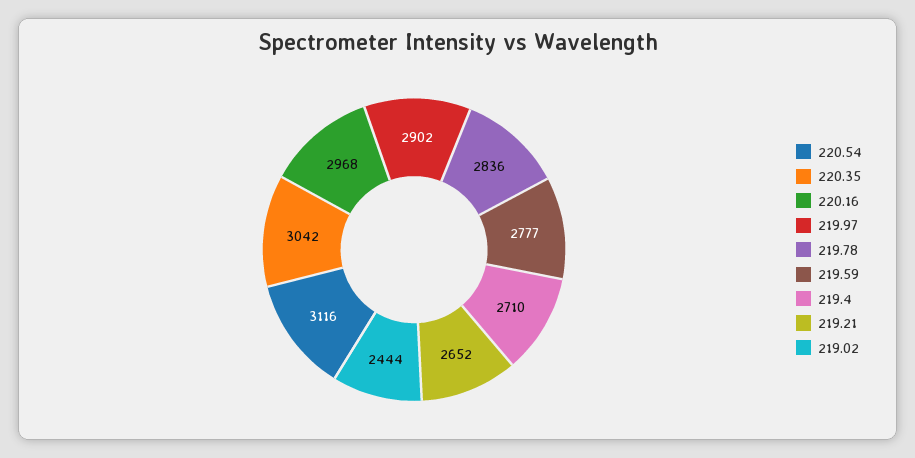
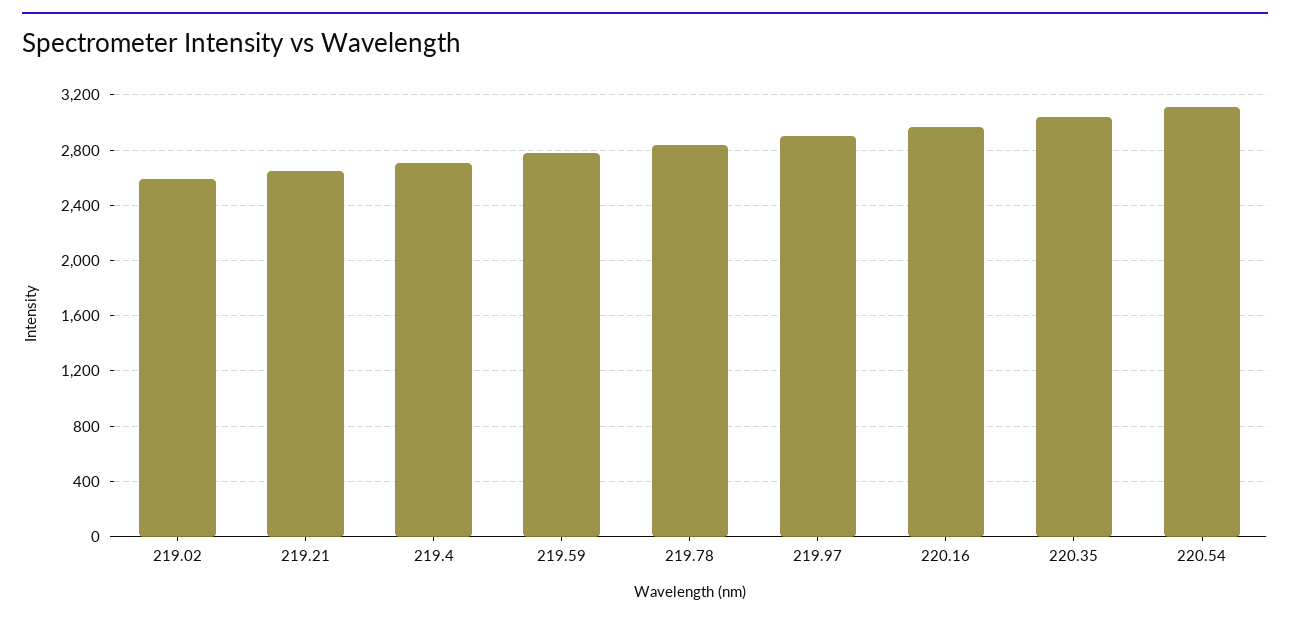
  {
    "220.54": 3116,
    "220.35": 3042,
    "220.16": 2968,
    "219.97": 2902,
    "219.78": 2836,
    "219.59": 2777,
    "219.4": 2710,
    "219.21": 2652,
-   "219.02": 2444
+   "219.02": 2600
  }

